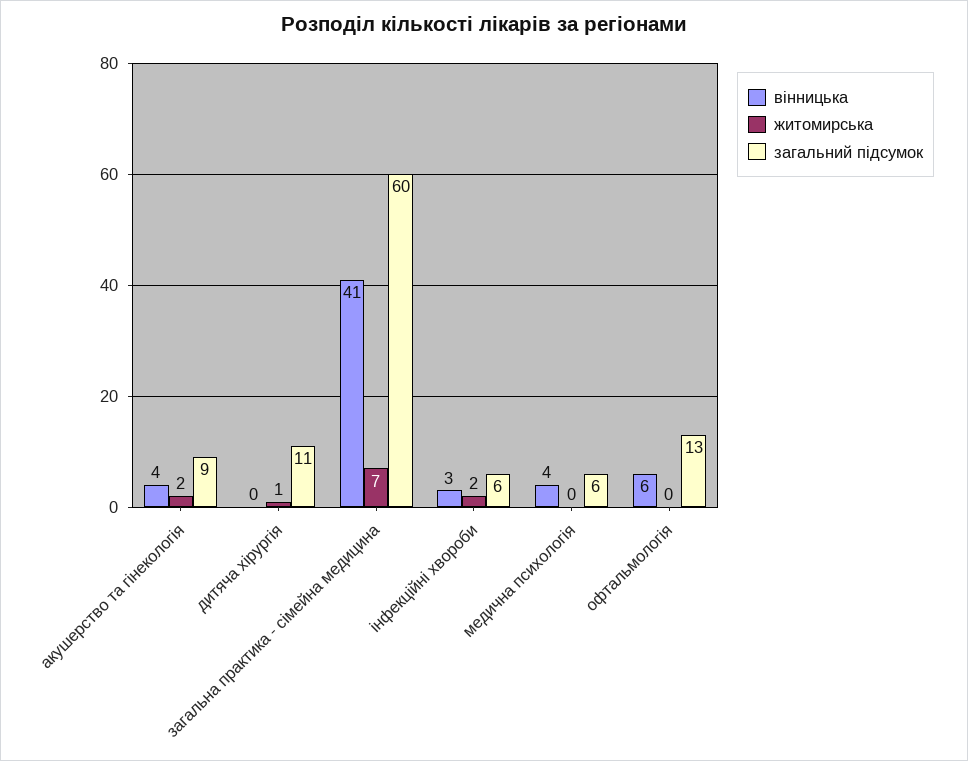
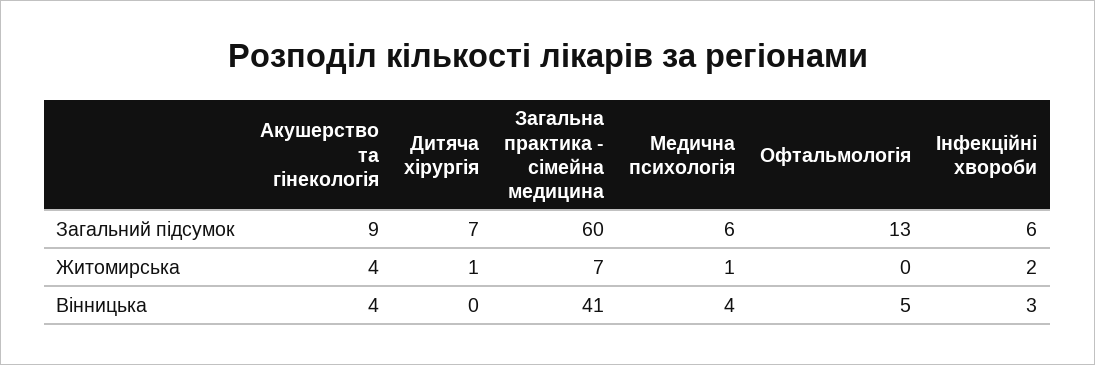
  {
    "вінницька": {
      "акушерство та гінекологія": 4,
      "дитяча хірургія": 0,
      "загальна практика - сімейна медицина": 41,
      "інфекційні хвороби": 3,
      "медична психологія": 4,
-     "офтальмологія": 6
+     "офтальмологія": 5
    },
    "житомирська": {
-     "акушерство та гінекологія": 2,
+     "акушерство та гінекологія": 4,
      "дитяча хірургія": 1,
      "загальна практика - сімейна медицина": 7,
      "інфекційні хвороби": 2,
-     "медична психологія": 0,
+     "медична психологія": 1,
      "офтальмологія": 0
    },
    "загальний підсумок": {
      "акушерство та гінекологія": 9,
-     "дитяча хірургія": 11,
+     "дитяча хірургія": 7,
      "загальна практика - сімейна медицина": 60,
      "інфекційні хвороби": 6,
      "медична психологія": 6,
      "офтальмологія": 13
    }
  }

